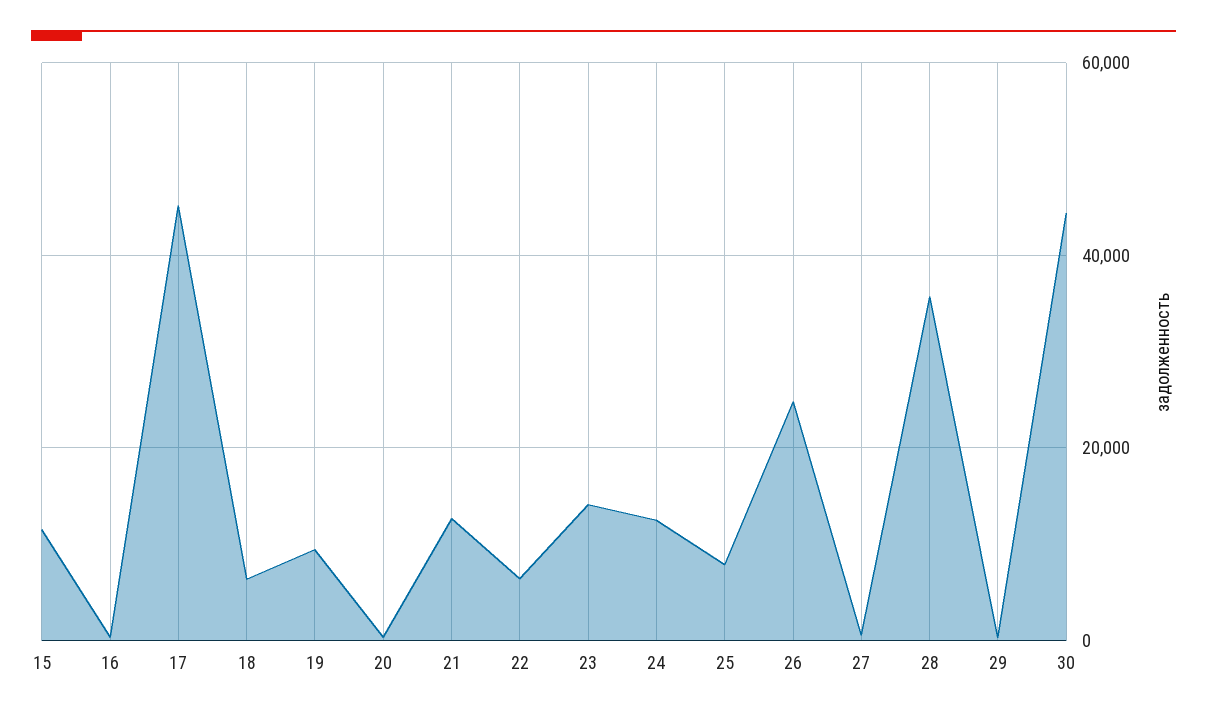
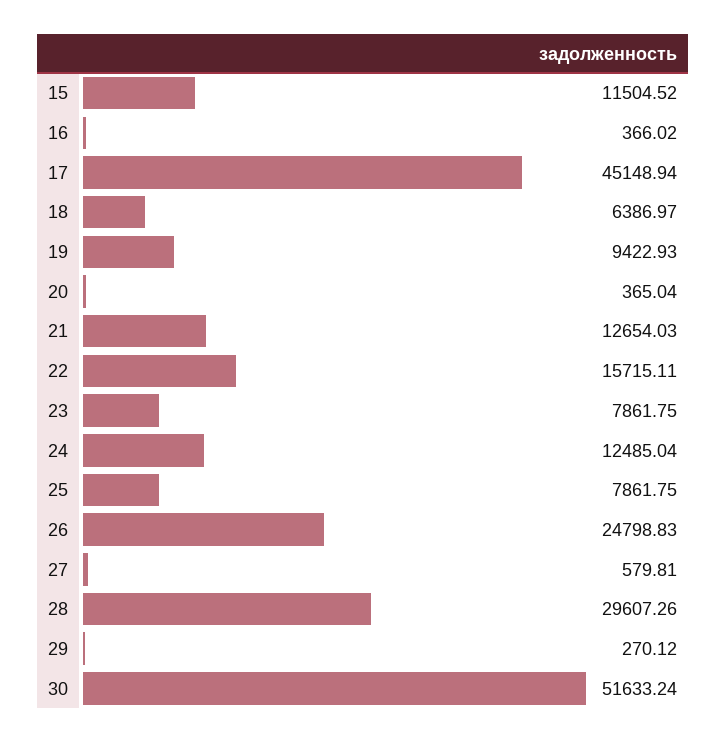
  {
    "15": 11504.52,
    "16": 366.02,
    "17": 45148.94,
    "18": 6386.97,
    "19": 9422.93,
    "20": 365.04,
    "21": 12654.03,
-   "22": 6000,
+   "22": 15715.11,
-   "23": 14000,
+   "23": 7861.75,
    "24": 12485.04,
    "25": 7861.75,
    "26": 24798.83,
    "27": 579.81,
-   "28": 36000,
+   "28": 29607.26,
    "29": 270.12,
-   "30": 44000
+   "30": 51633.24
  }

